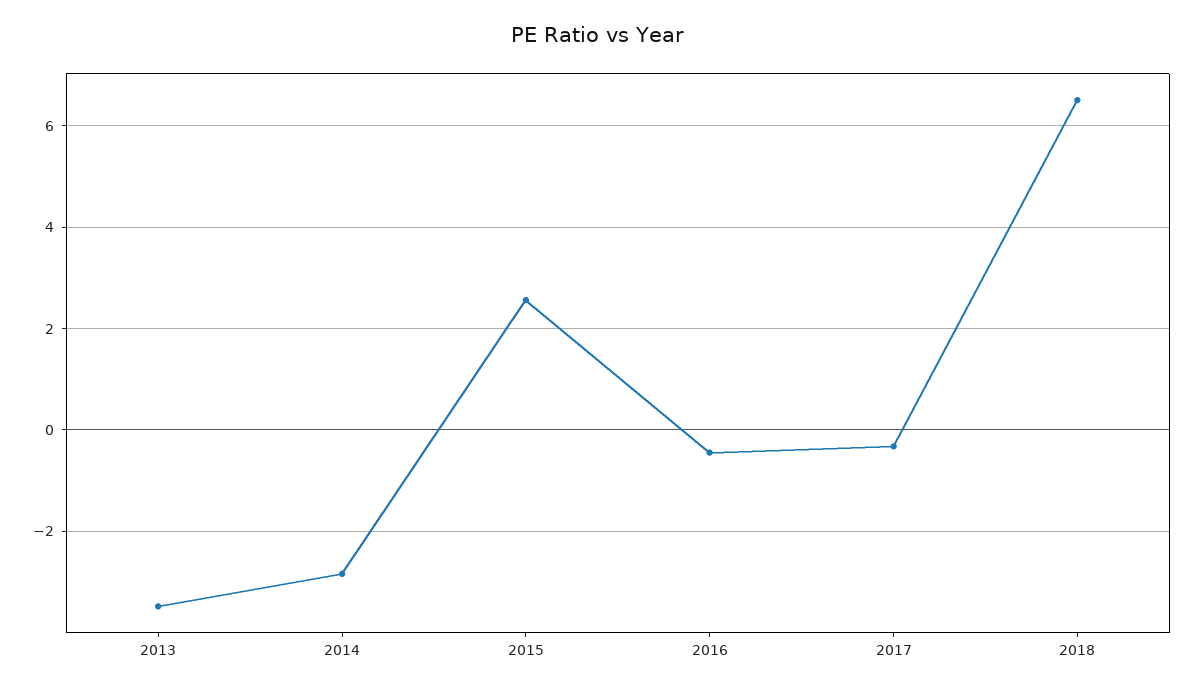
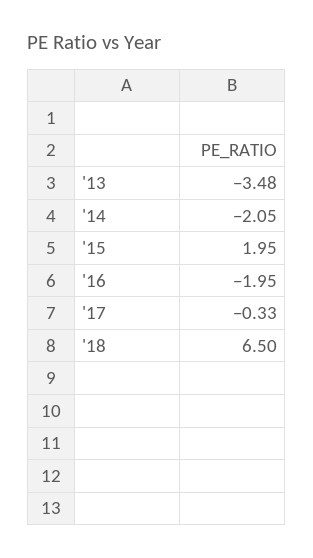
  {
    "2013": -3.48,
-   "2014": -2.8,
+   "2014": -2.05,
-   "2015": 2.6,
+   "2015": 1.95,
-   "2016": -0.4,
+   "2016": -1.95,
    "2017": -0.33,
    "2018": 6.5
  }

